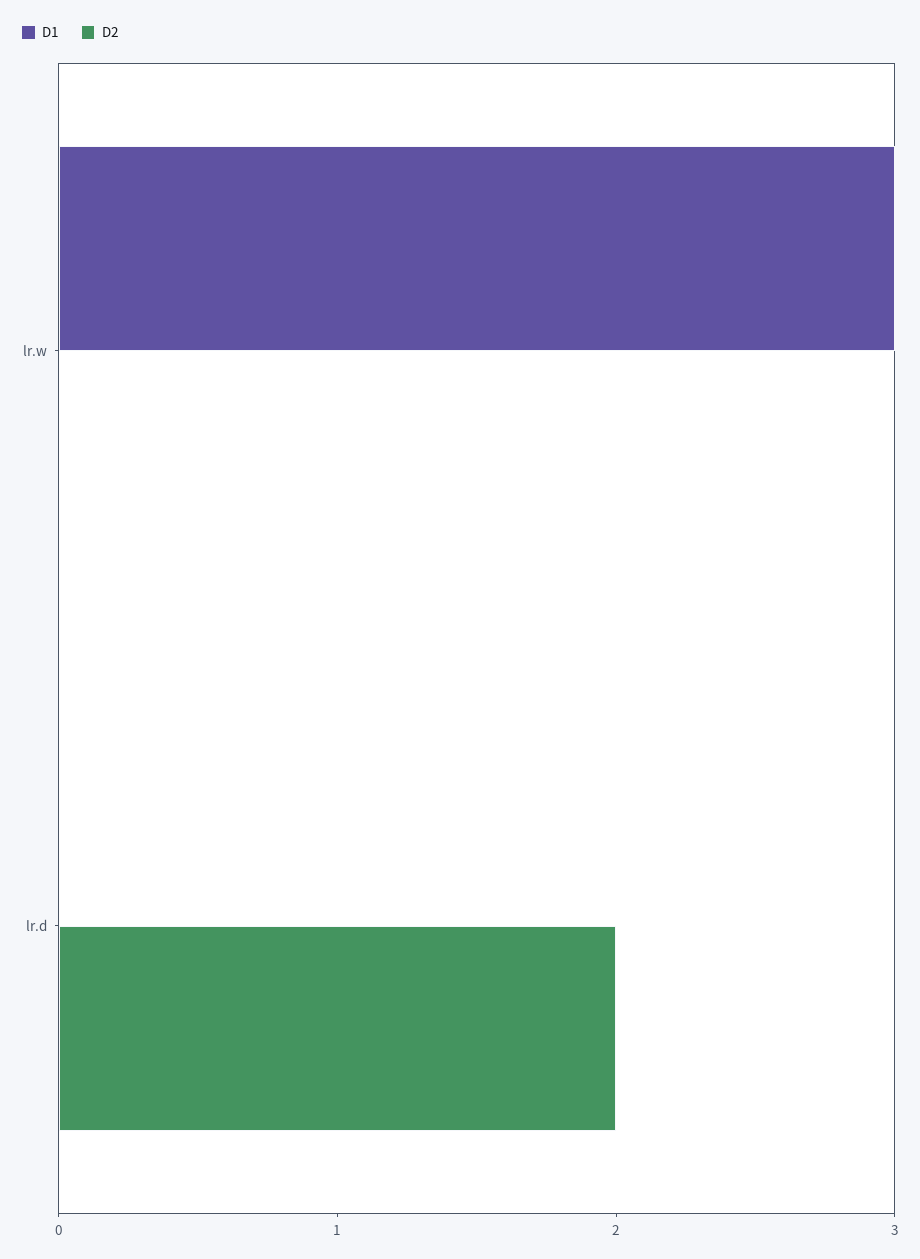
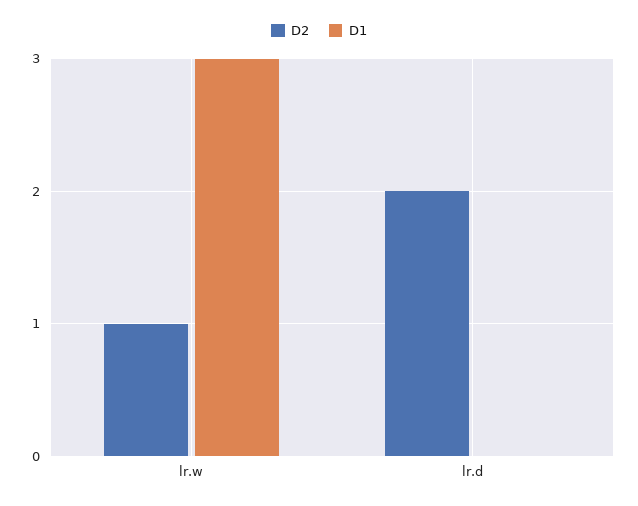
  {
    "D1": {
      "lr.w": 3,
      "lr.d": 0
    },
    "D2": {
-     "lr.w": 0,
+     "lr.w": 1,
      "lr.d": 2
    }
  }

